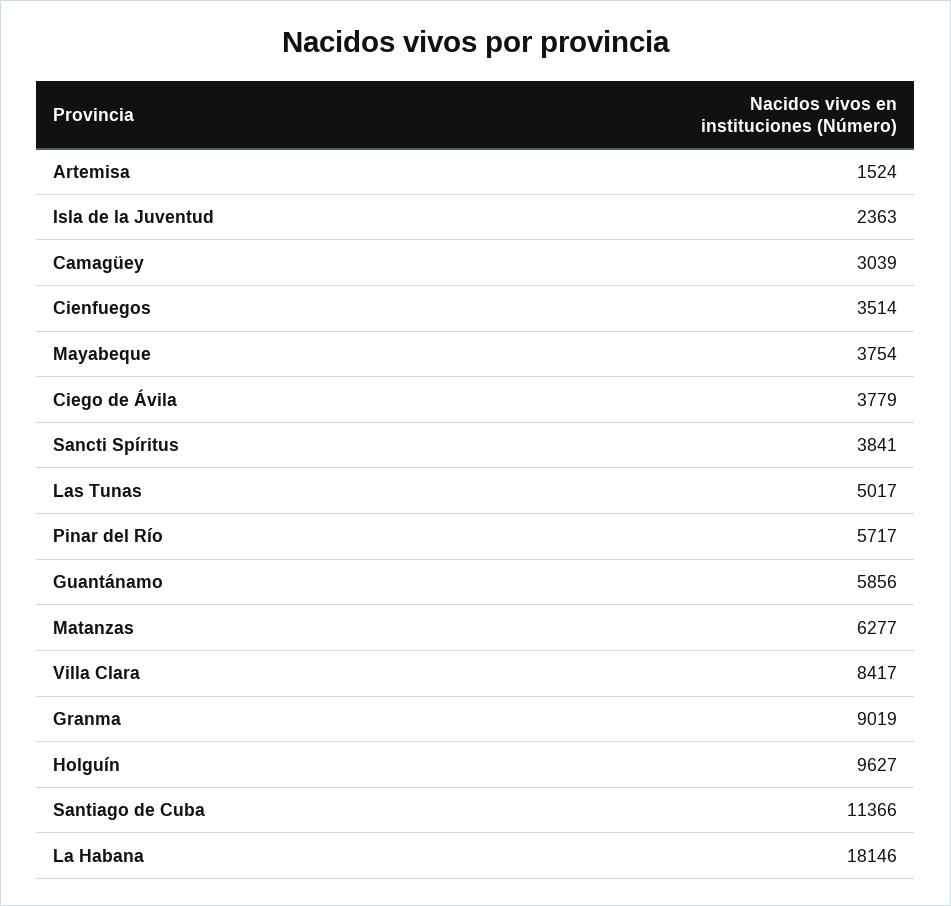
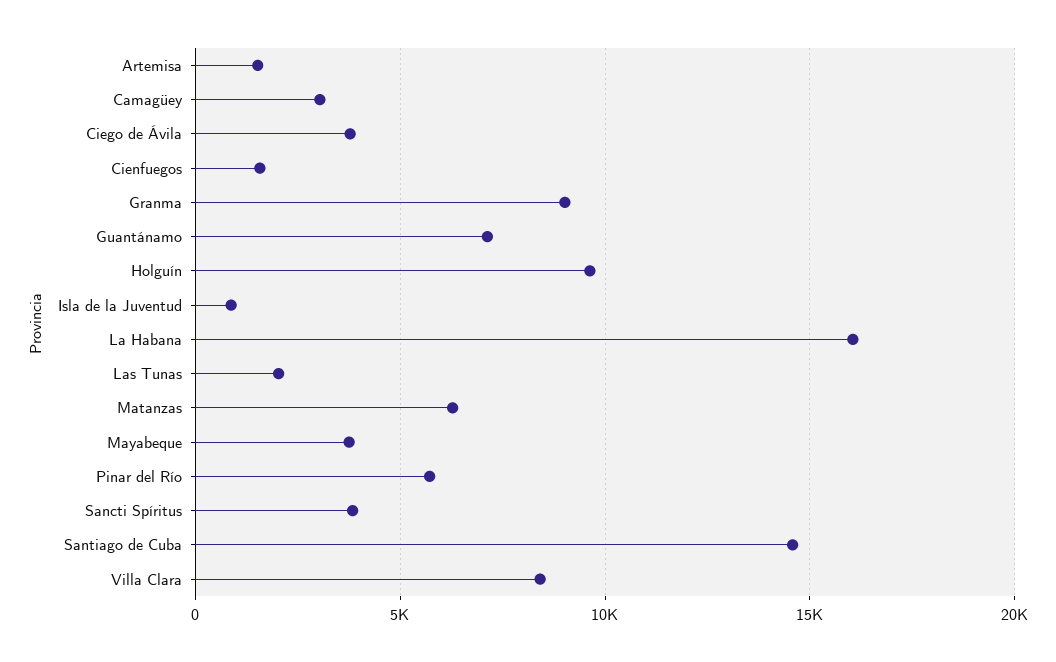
  {
    "Artemisa": 1524,
-   "Isla de la Juventud": 2363,
+   "Isla de la Juventud": 1000,
    "Camagüey": 3039,
-   "Cienfuegos": 3514,
+   "Cienfuegos": 1500,
    "Mayabeque": 3754,
    "Ciego de Ávila": 3779,
    "Sancti Spíritus": 3841,
-   "Las Tunas": 5017,
+   "Las Tunas": 2000,
    "Pinar del Río": 5717,
-   "Guantánamo": 5856,
+   "Guantánamo": 7000,
    "Matanzas": 6277,
    "Villa Clara": 8417,
    "Granma": 9019,
    "Holguín": 9627,
-   "Santiago de Cuba": 11366,
+   "Santiago de Cuba": 14500,
-   "La Habana": 18146
+   "La Habana": 16000
  }

